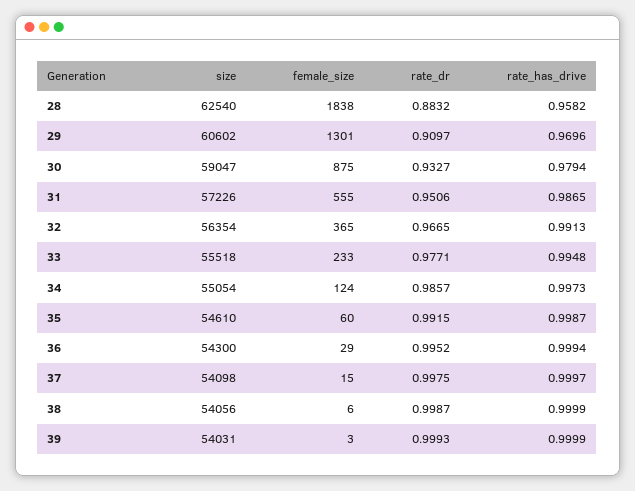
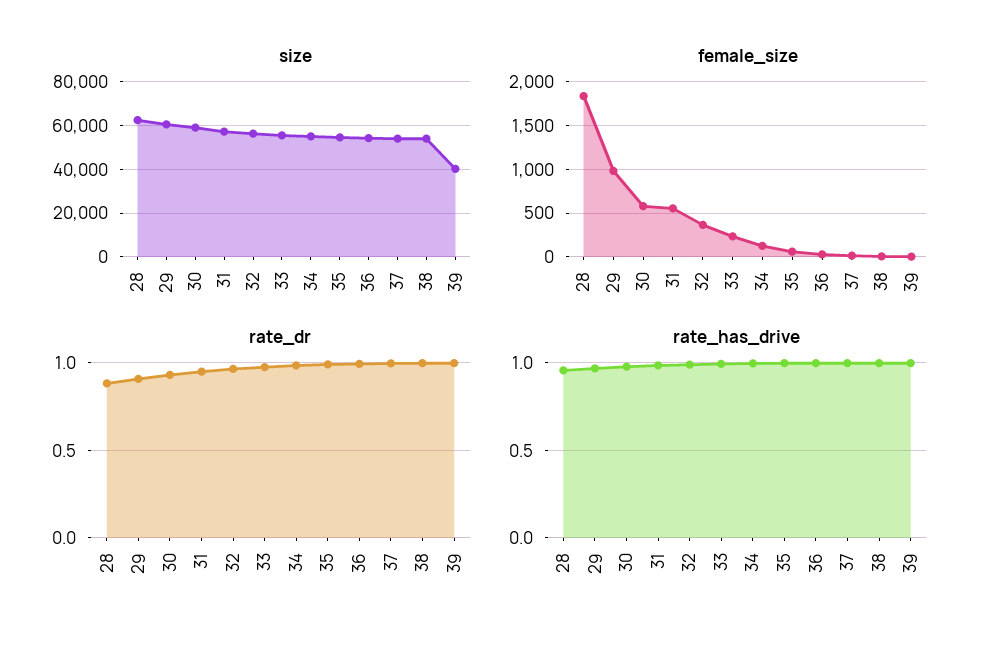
  {
    "size": {
      "28": 62540,
      "29": 60602,
      "30": 59047,
      "31": 57226,
      "32": 56354,
      "33": 55518,
      "34": 55054,
      "35": 54610,
      "36": 54300,
      "37": 54098,
      "38": 54056,
-     "39": 54031
+     "39": 40000
    },
    "female_size": {
      "28": 1838,
-     "29": 1301,
+     "29": 1000,
-     "30": 875,
+     "30": 600,
      "31": 555,
      "32": 365,
      "33": 233,
      "34": 124,
      "35": 60,
      "36": 29,
      "37": 15,
      "38": 6,
      "39": 3
    },
    "rate_dr": {
      "28": 0.8832,
      "29": 0.9097,
      "30": 0.9327,
      "31": 0.9506,
      "32": 0.9665,
      "33": 0.9771,
      "34": 0.9857,
      "35": 0.9915,
      "36": 0.9952,
      "37": 0.9975,
      "38": 0.9987,
      "39": 0.9993
    },
    "rate_has_drive": {
      "28": 0.9582,
      "29": 0.9696,
      "30": 0.9794,
      "31": 0.9865,
      "32": 0.9913,
      "33": 0.9948,
      "34": 0.9973,
      "35": 0.9987,
      "36": 0.9994,
      "37": 0.9997,
      "38": 0.9999,
      "39": 0.9999
    }
  }

